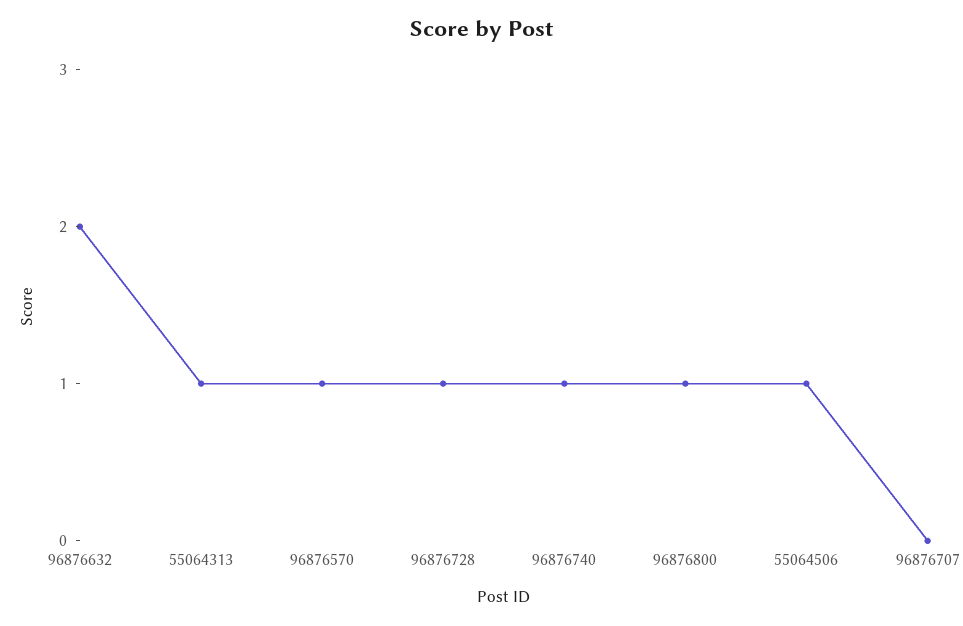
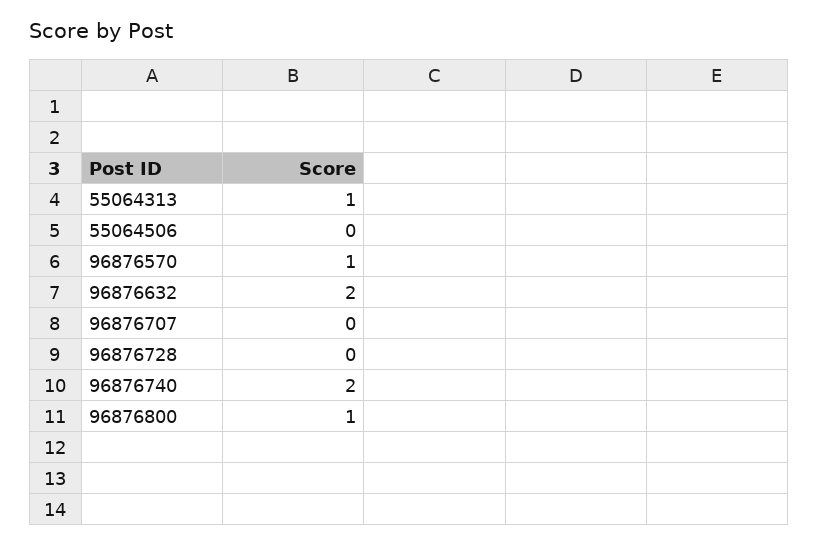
  {
    "96876632": 2,
    "55064313": 1,
    "96876570": 1,
-   "96876728": 1,
+   "96876728": 0,
-   "96876740": 1,
+   "96876740": 2,
    "96876800": 1,
-   "55064506": 1,
+   "55064506": 0,
    "96876707": 0
  }

